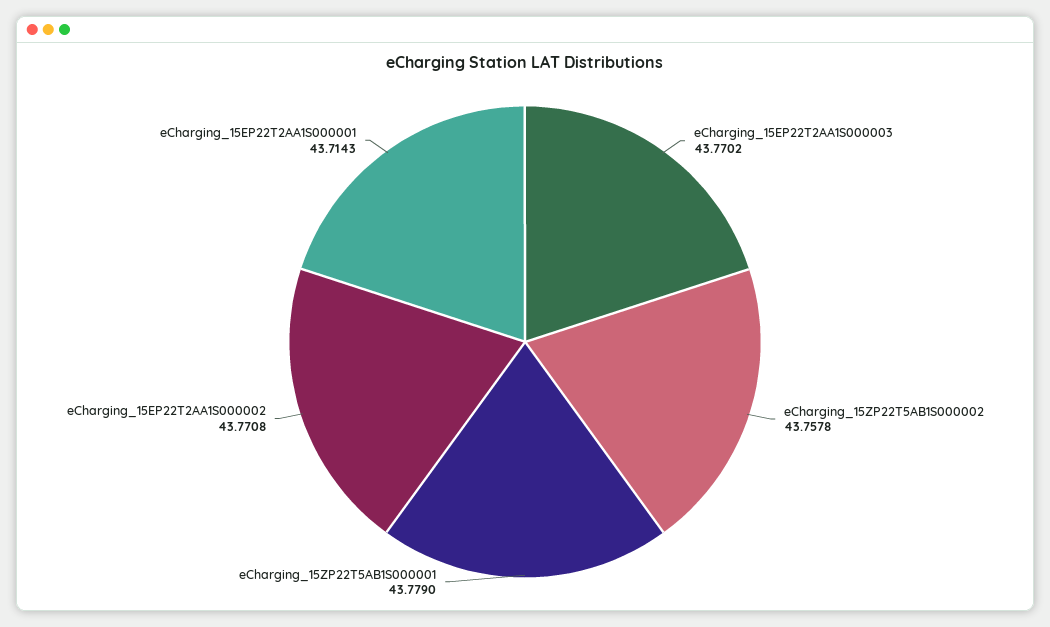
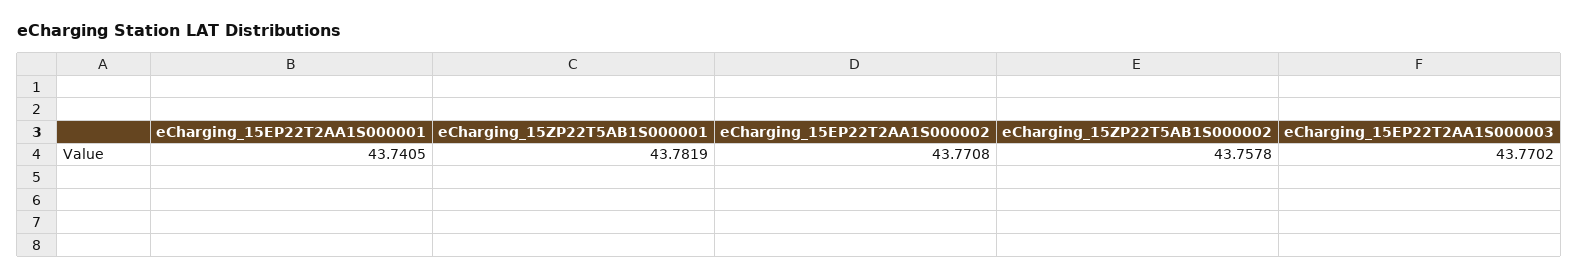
  {
    "eCharging_15EP22T2AA1S000003": 43.7702,
    "eCharging_15ZP22T5AB1S000002": 43.7578,
-   "eCharging_15ZP22T5AB1S000001": 43.779,
+   "eCharging_15ZP22T5AB1S000001": 43.7819,
    "eCharging_15EP22T2AA1S000002": 43.7708,
-   "eCharging_15EP22T2AA1S000001": 43.7143
+   "eCharging_15EP22T2AA1S000001": 43.7405
  }

